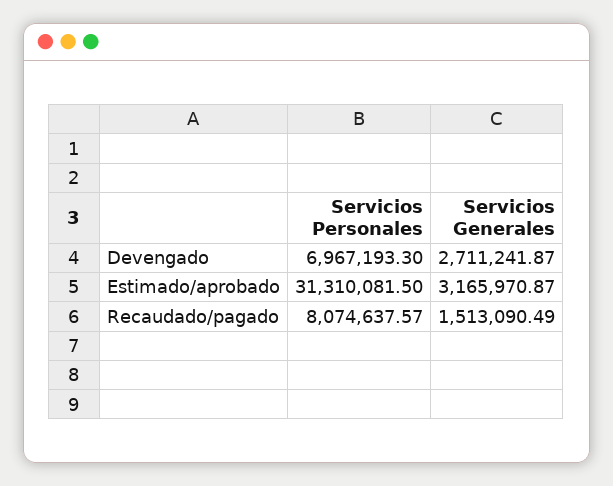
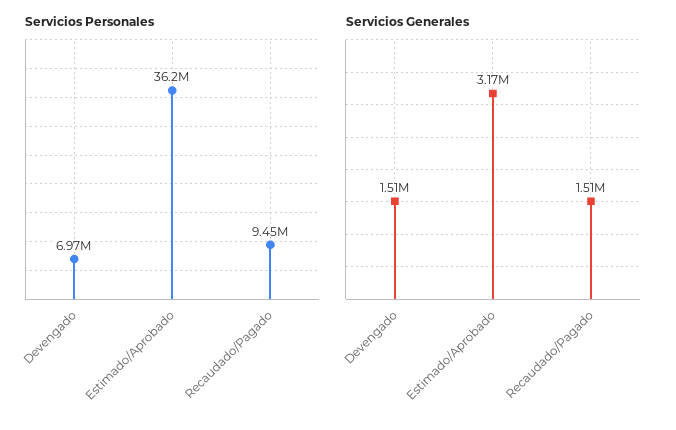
  {
    "Servicios Personales": {
      "Devengado": 6967193.3,
-     "Estimado/aprobado": 31310081.5,
+     "Estimado/aprobado": 36200000,
-     "Recaudado/pagado": 8074637.57
+     "Recaudado/pagado": 9450000
    },
    "Servicios Generales": {
-     "Devengado": 2711241.87,
+     "Devengado": 1510000,
      "Estimado/aprobado": 3165970.87,
      "Recaudado/pagado": 1513090.49
    }
  }

